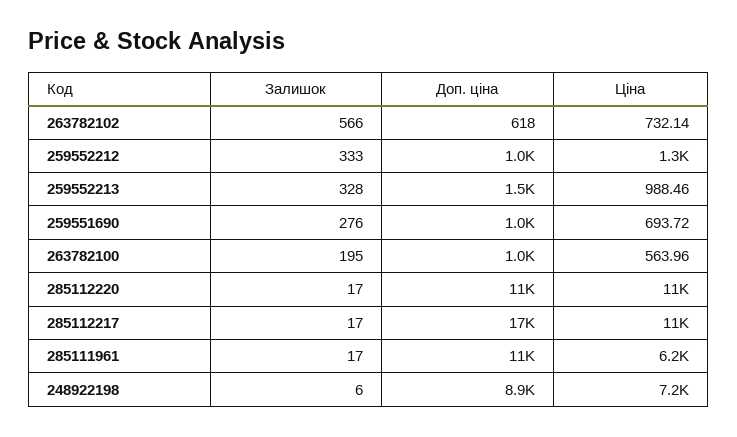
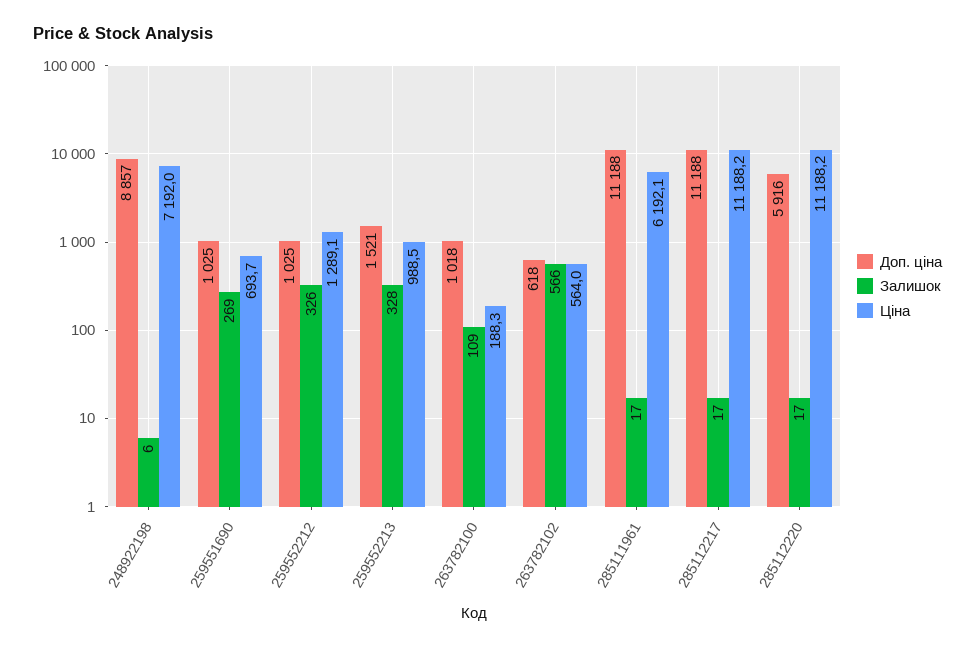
  {
    "Залишок": {
      "263782102": 566,
-     "259552212": 333,
+     "259552212": 326,
      "259552213": 328,
-     "259551690": 276,
+     "259551690": 269,
-     "263782100": 195,
+     "263782100": 109,
      "285112220": 17,
      "285112217": 17,
      "285111961": 17,
      "248922198": 6
    },
    "Доп. ціна": {
      "263782102": 618,
      "259552212": 1025,
      "259552213": 1521,
      "259551690": 1025,
      "263782100": 1018,
-     "285112220": 11000,
+     "285112220": 5916,
-     "285112217": 17000,
+     "285112217": 11188,
      "285111961": 11188,
      "248922198": 8857
    },
    "Ціна": {
-     "263782102": 732.14,
+     "263782102": 564,
      "259552212": 1289.1,
      "259552213": 988.46,
      "259551690": 693.72,
-     "263782100": 563.96,
+     "263782100": 188.3,
      "285112220": 11188.2,
      "285112217": 11188.2,
      "285111961": 6192.1,
      "248922198": 7192
    }
  }

